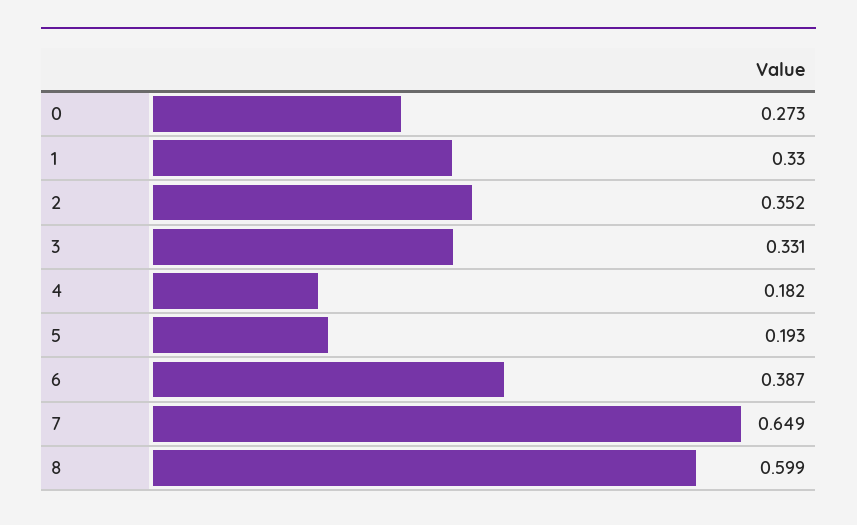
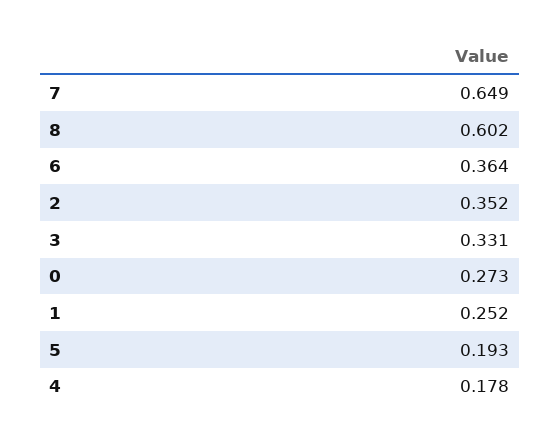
  {
    "0": 0.273,
-   "1": 0.33,
+   "1": 0.252,
    "2": 0.352,
    "3": 0.331,
-   "4": 0.182,
+   "4": 0.178,
    "5": 0.193,
-   "6": 0.387,
+   "6": 0.364,
    "7": 0.649,
-   "8": 0.599
+   "8": 0.602
  }

